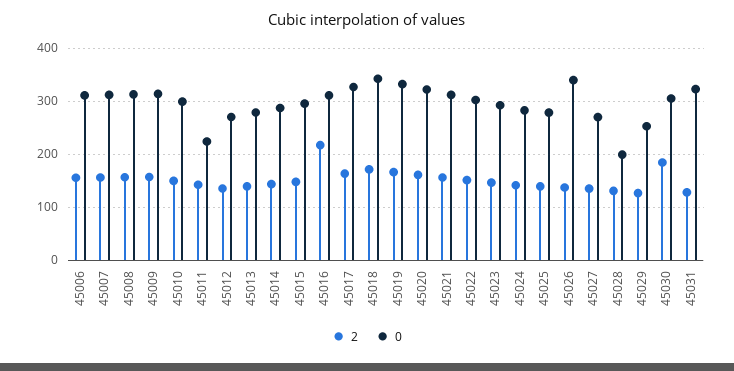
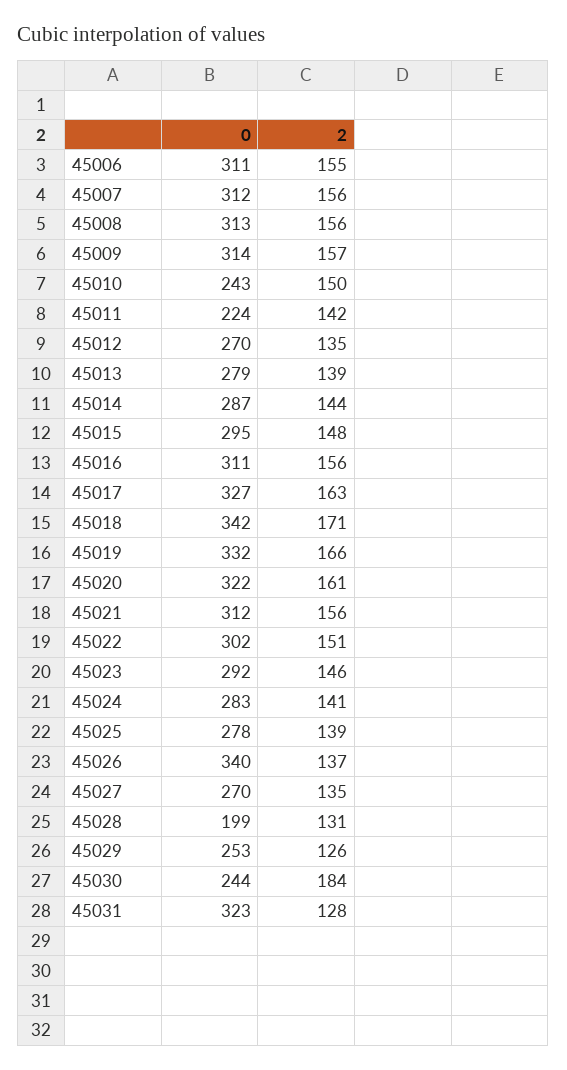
  {
    "2": {
      "45006": 155,
      "45007": 156,
      "45008": 156,
      "45009": 157,
      "45010": 150,
      "45011": 142,
      "45012": 135,
      "45013": 139,
      "45014": 144,
      "45015": 148,
-     "45016": 220,
+     "45016": 156,
      "45017": 163,
      "45018": 171,
      "45019": 166,
      "45020": 161,
      "45021": 156,
      "45022": 151,
      "45023": 146,
      "45024": 141,
      "45025": 139,
      "45026": 137,
      "45027": 135,
      "45028": 131,
      "45029": 126,
      "45030": 184,
      "45031": 128
    },
    "0": {
      "45006": 311,
      "45007": 312,
      "45008": 313,
      "45009": 314,
-     "45010": 300,
+     "45010": 243,
      "45011": 224,
      "45012": 270,
      "45013": 279,
      "45014": 287,
      "45015": 295,
      "45016": 311,
      "45017": 327,
      "45018": 342,
      "45019": 332,
      "45020": 322,
      "45021": 312,
      "45022": 302,
      "45023": 292,
      "45024": 283,
      "45025": 278,
      "45026": 340,
      "45027": 270,
      "45028": 199,
      "45029": 253,
-     "45030": 300,
+     "45030": 244,
      "45031": 323
    }
  }

